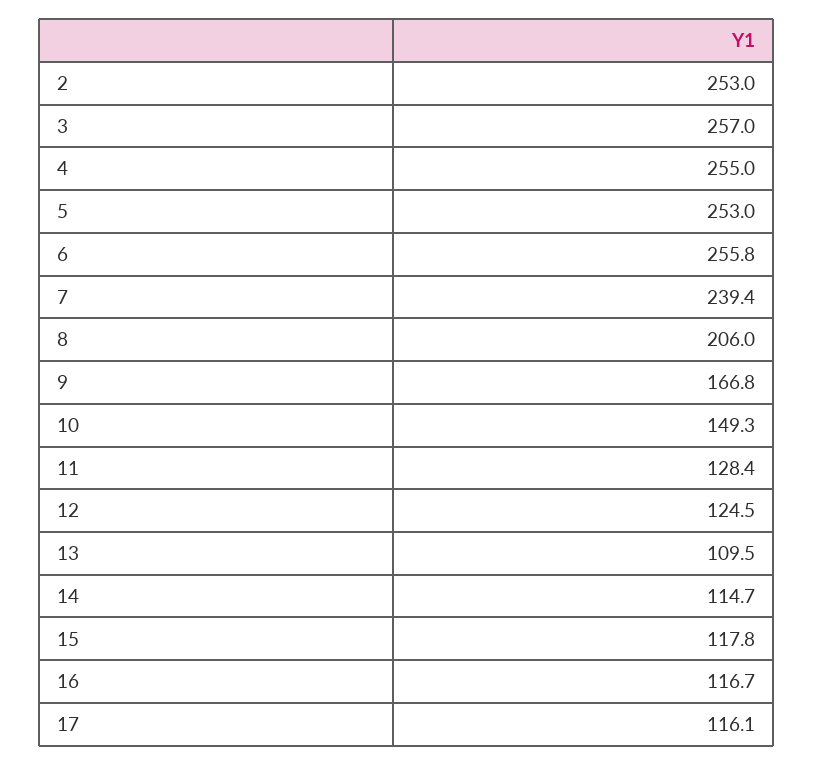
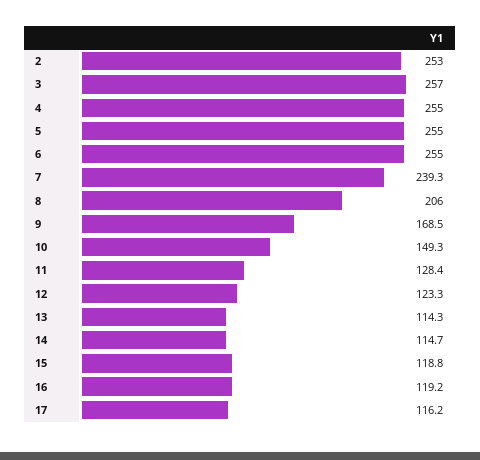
  {
    "2": 253,
    "3": 257,
    "4": 255,
-   "5": 253,
+   "5": 255,
-   "6": 255.8,
+   "6": 255,
-   "7": 239.4,
+   "7": 239.3,
    "8": 206,
-   "9": 166.8,
+   "9": 168.5,
    "10": 149.3,
    "11": 128.4,
-   "12": 124.5,
+   "12": 123.3,
-   "13": 109.5,
+   "13": 114.3,
    "14": 114.7,
-   "15": 117.8,
+   "15": 118.8,
-   "16": 116.7,
+   "16": 119.2,
-   "17": 116.1
+   "17": 116.2
  }

